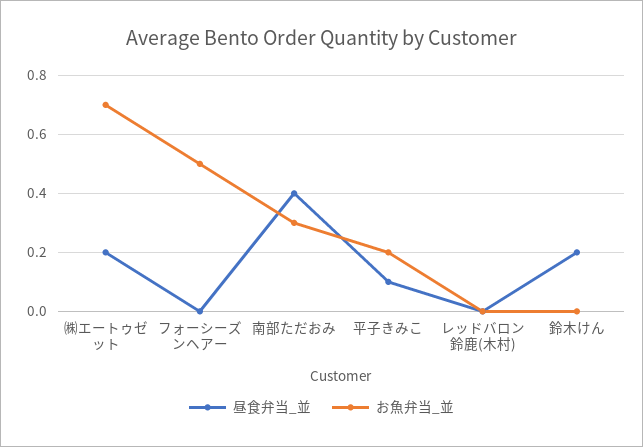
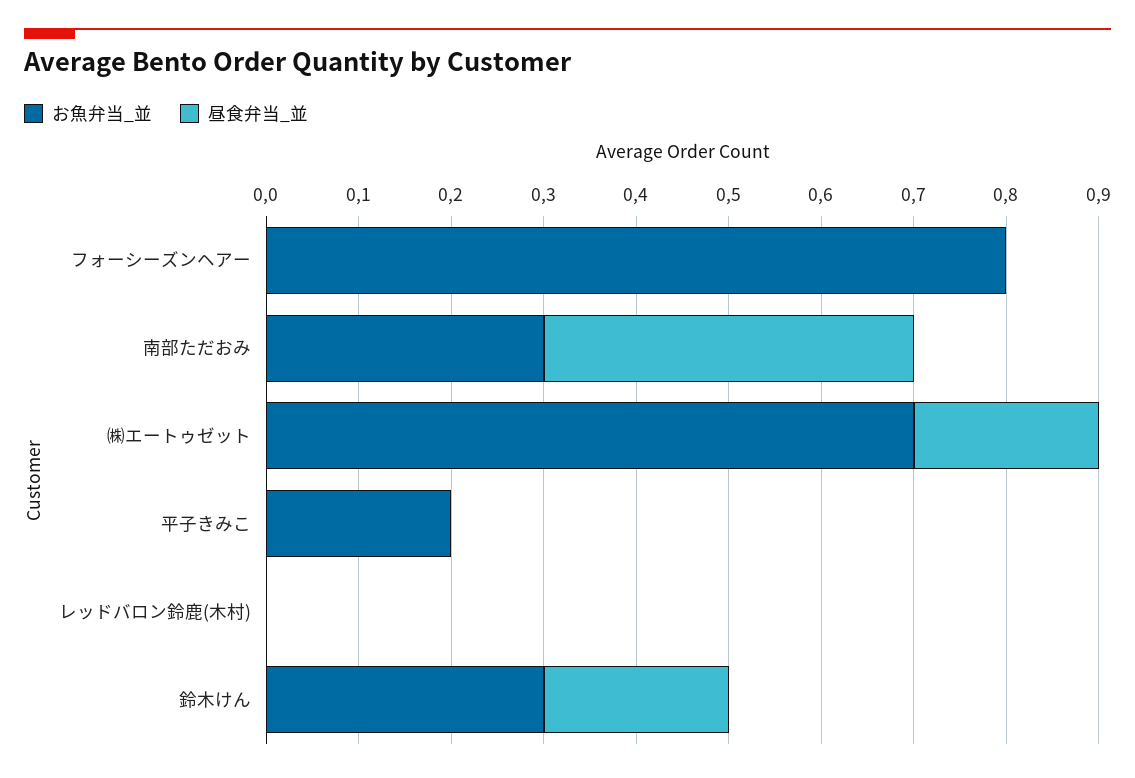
  {
    "昼食弁当_並": {
      "㈱エートゥゼット": 0.2,
      "フォーシーズンヘアー": 0,
      "南部ただおみ": 0.4,
-     "平子きみこ": 0.1,
+     "平子きみこ": 0,
      "レッドバロン鈴鹿(木村)": 0,
      "鈴木けん": 0.2
    },
    "お魚弁当_並": {
      "㈱エートゥゼット": 0.7,
-     "フォーシーズンヘアー": 0.5,
+     "フォーシーズンヘアー": 0.8,
      "南部ただおみ": 0.3,
      "平子きみこ": 0.2,
      "レッドバロン鈴鹿(木村)": 0,
-     "鈴木けん": 0
+     "鈴木けん": 0.3
    }
  }

